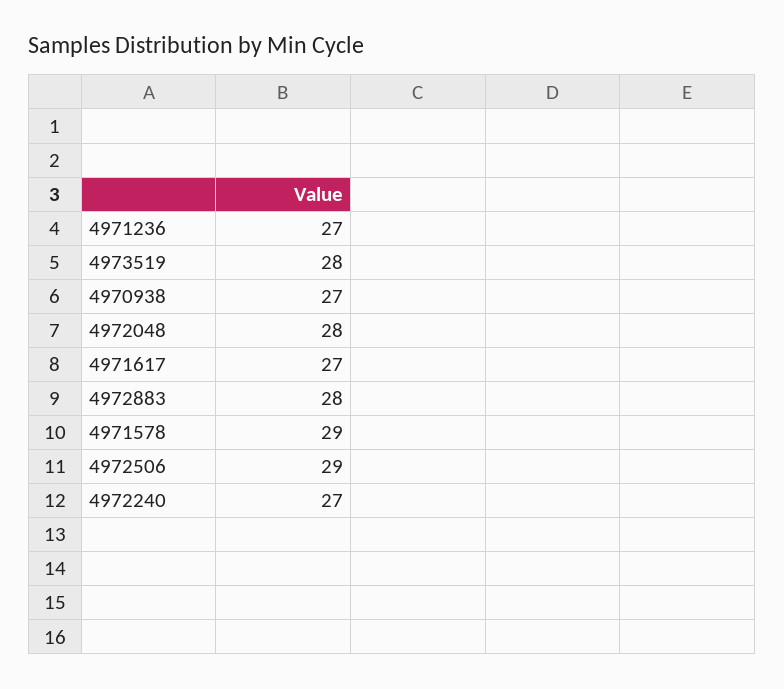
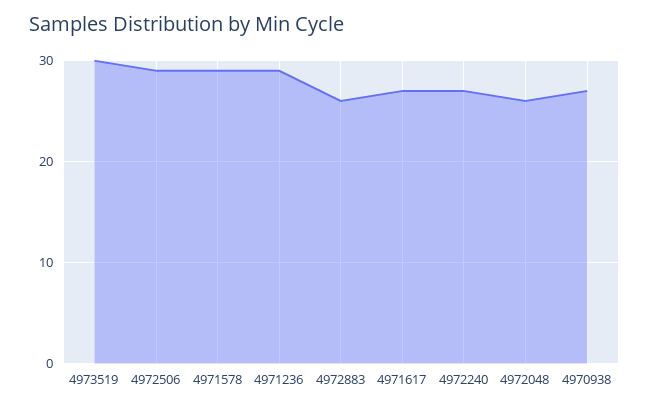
  {
-   "4971236": 27,
+   "4971236": 29,
-   "4973519": 28,
+   "4973519": 30,
    "4970938": 27,
-   "4972048": 28,
+   "4972048": 26,
    "4971617": 27,
-   "4972883": 28,
+   "4972883": 26,
    "4971578": 29,
    "4972506": 29,
    "4972240": 27
  }

